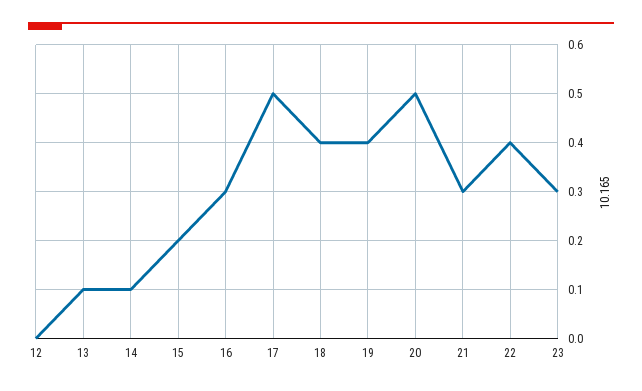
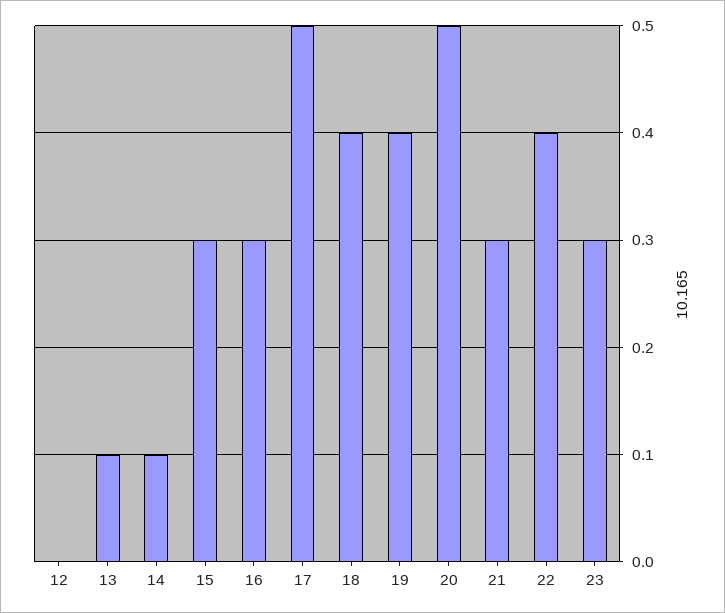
  {
    "12": 0,
    "13": 0.1,
    "14": 0.1,
-   "15": 0.2,
+   "15": 0.3,
    "16": 0.3,
    "17": 0.5,
    "18": 0.4,
    "19": 0.4,
    "20": 0.5,
    "21": 0.3,
    "22": 0.4,
    "23": 0.3
  }

